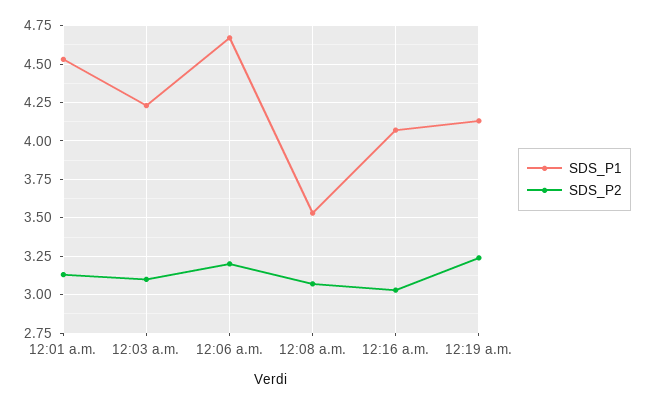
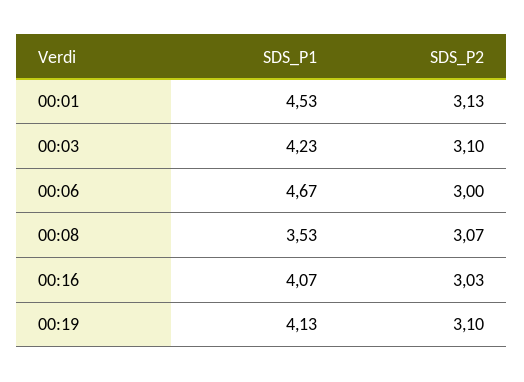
  {
    "SDS_P1": {
      "12:01 a.m.": 4.53,
      "12:03 a.m.": 4.23,
      "12:06 a.m.": 4.67,
      "12:08 a.m.": 3.53,
      "12:16 a.m.": 4.07,
      "12:19 a.m.": 4.13
    },
    "SDS_P2": {
      "12:01 a.m.": 3.13,
      "12:03 a.m.": 3.1,
-     "12:06 a.m.": 3.2,
+     "12:06 a.m.": 3,
      "12:08 a.m.": 3.07,
      "12:16 a.m.": 3.03,
-     "12:19 a.m.": 3.25
+     "12:19 a.m.": 3.1
    }
  }

